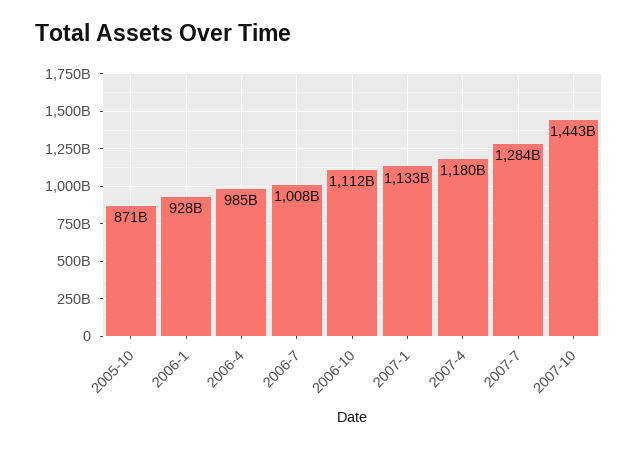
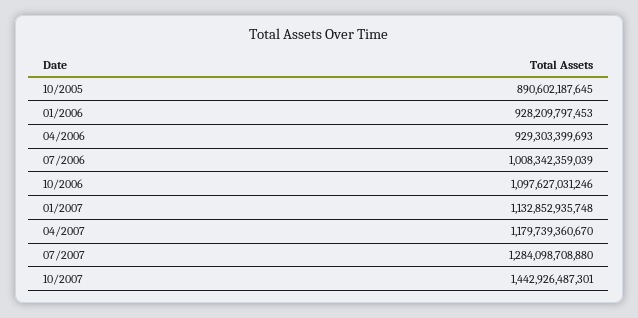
  {
-   "2005-10": 871000000000,
+   "2005-10": 890602187645,
    "2006-1": 928209797453,
-   "2006-4": 985000000000,
+   "2006-4": 929303399693,
    "2006-7": 1008342359039,
-   "2006-10": 1112000000000,
+   "2006-10": 1097627031246,
    "2007-1": 1132852935748,
    "2007-4": 1179739360670,
    "2007-7": 1284098708880,
    "2007-10": 1442926487301
  }

